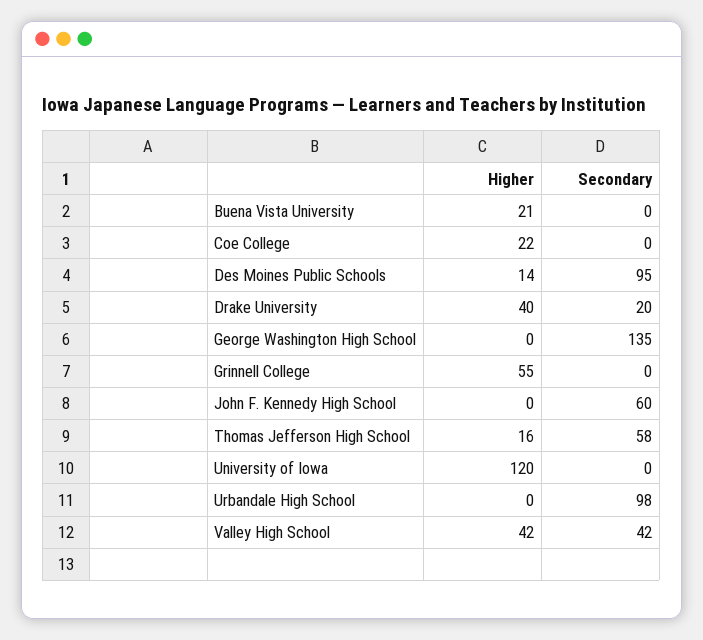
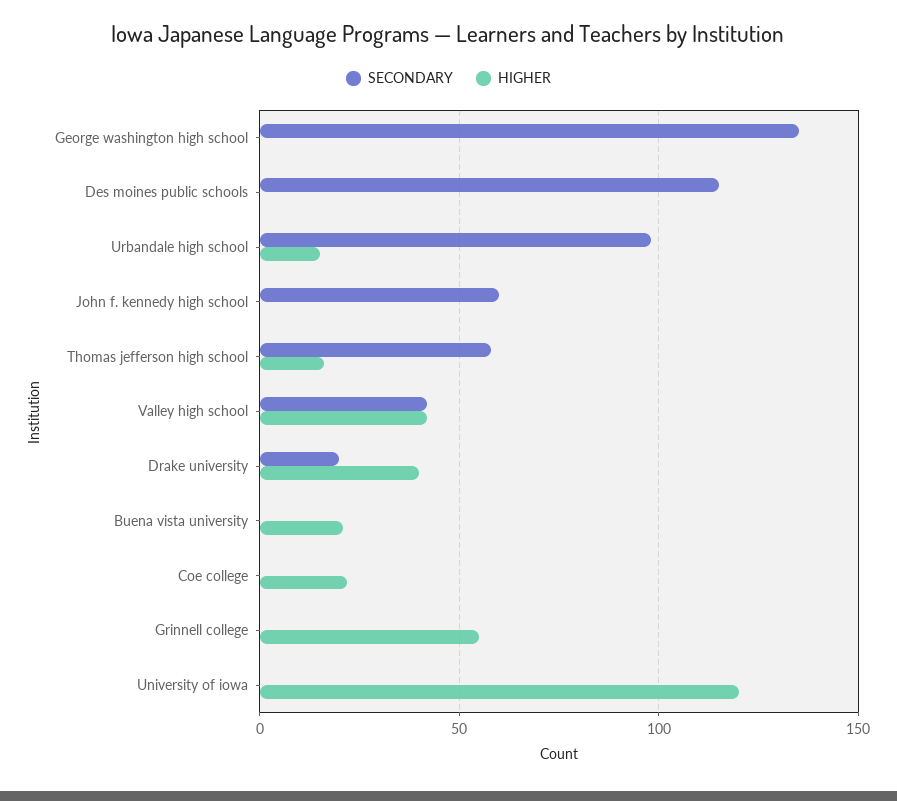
  {
    "Higher": {
      "Buena Vista University": 21,
      "Coe College": 22,
-     "Des Moines Public Schools": 14,
+     "Des Moines Public Schools": 0,
      "Drake University": 40,
      "George Washington High School": 0,
      "Grinnell College": 55,
      "John F. Kennedy High School": 0,
      "Thomas Jefferson High School": 16,
      "University of Iowa": 120,
-     "Urbandale High School": 0,
+     "Urbandale High School": 15,
      "Valley High School": 42
    },
    "Secondary": {
      "Buena Vista University": 0,
      "Coe College": 0,
-     "Des Moines Public Schools": 95,
+     "Des Moines Public Schools": 115,
      "Drake University": 20,
      "George Washington High School": 135,
      "Grinnell College": 0,
      "John F. Kennedy High School": 60,
      "Thomas Jefferson High School": 58,
      "University of Iowa": 0,
      "Urbandale High School": 98,
      "Valley High School": 42
    }
  }

